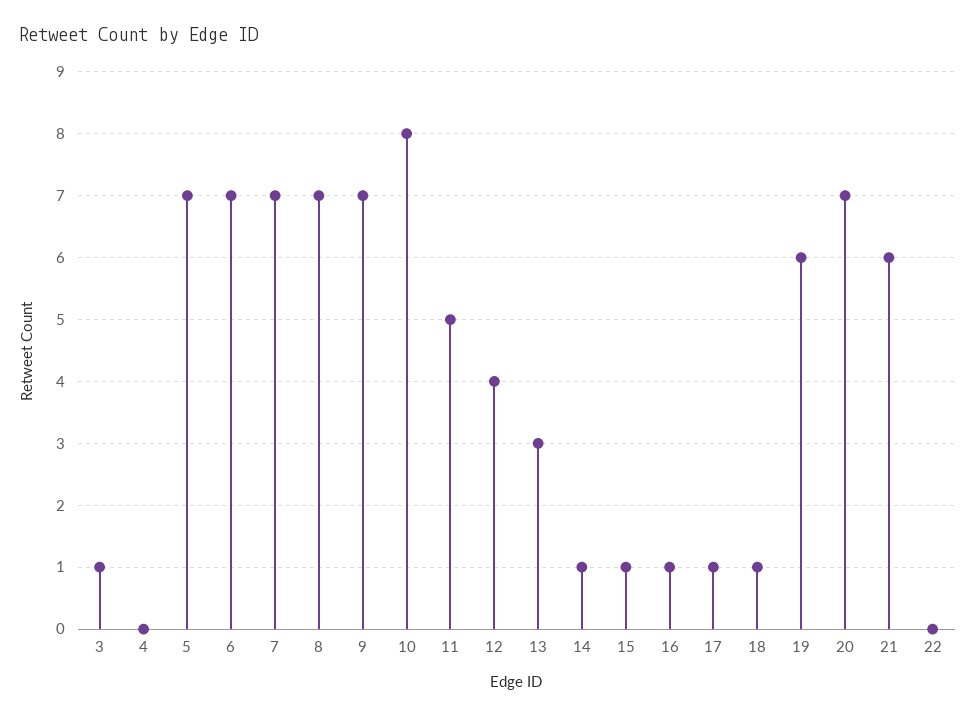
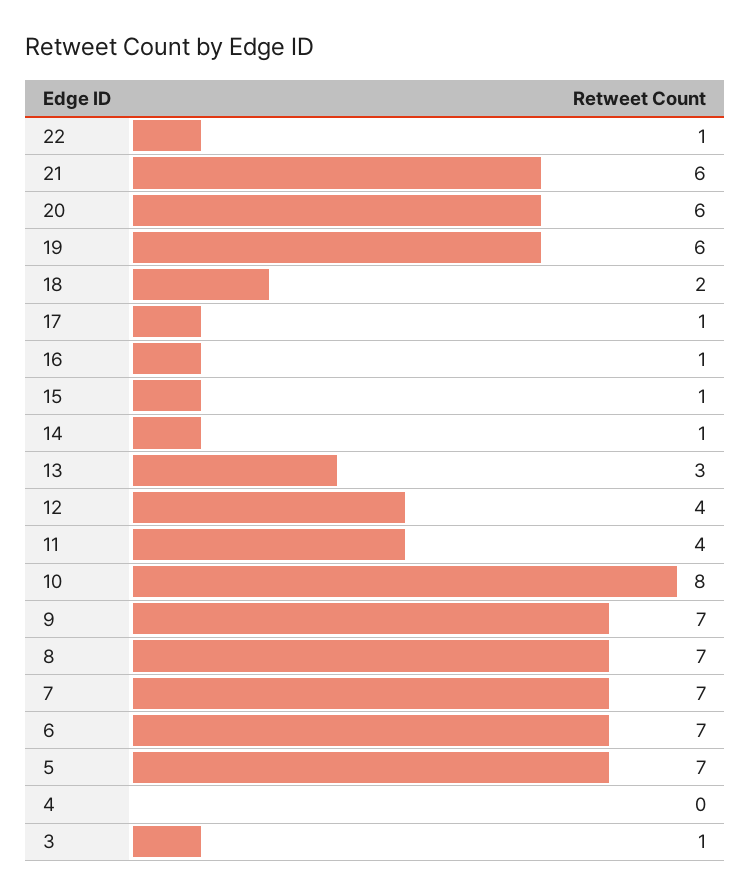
  {
    "3": 1,
    "4": 0,
    "5": 7,
    "6": 7,
    "7": 7,
    "8": 7,
    "9": 7,
    "10": 8,
-   "11": 5,
+   "11": 4,
    "12": 4,
    "13": 3,
    "14": 1,
    "15": 1,
    "16": 1,
    "17": 1,
-   "18": 1,
+   "18": 2,
    "19": 6,
-   "20": 7,
+   "20": 6,
    "21": 6,
-   "22": 0
+   "22": 1
  }

